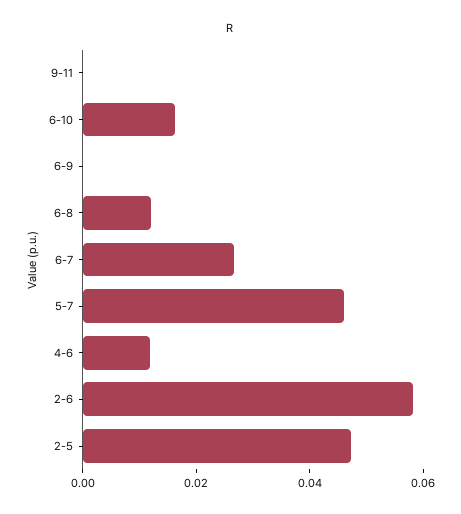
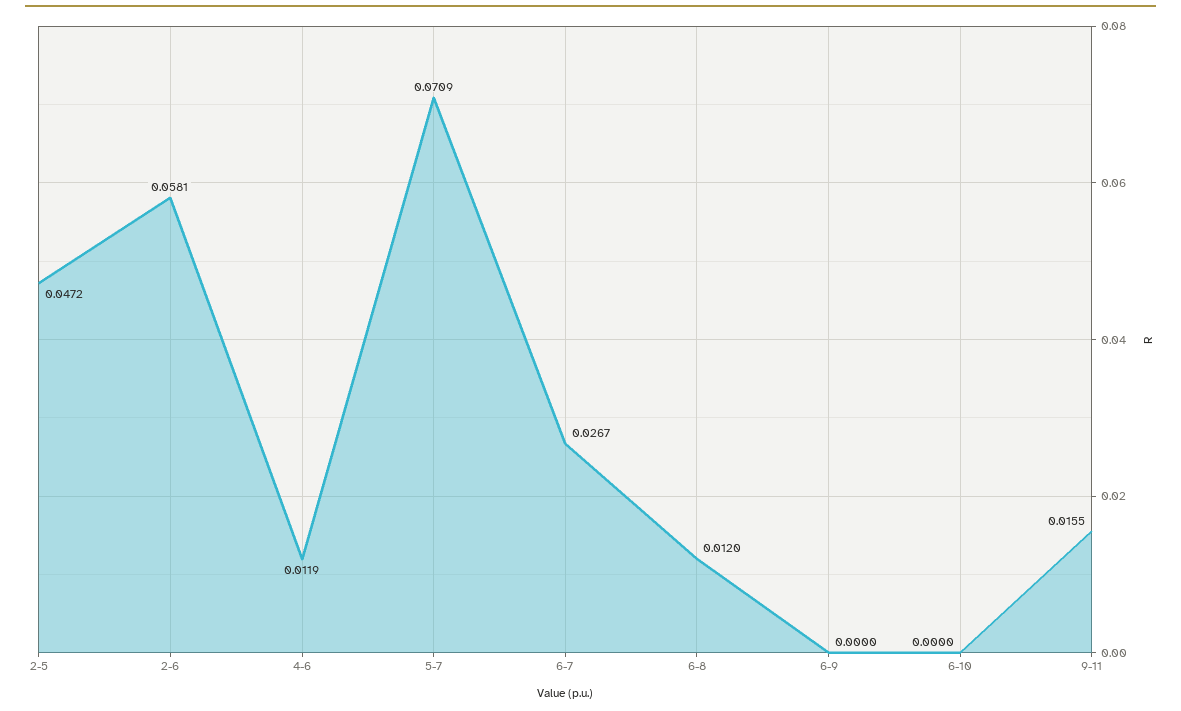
  {
-   "9-11": 0,
+   "9-11": 0.0155,
-   "6-10": 0.015,
+   "6-10": 0,
    "6-9": 0,
    "6-8": 0.012,
    "6-7": 0.0267,
-   "5-7": 0.045,
+   "5-7": 0.0709,
    "4-6": 0.0119,
    "2-6": 0.0581,
    "2-5": 0.0472
  }

